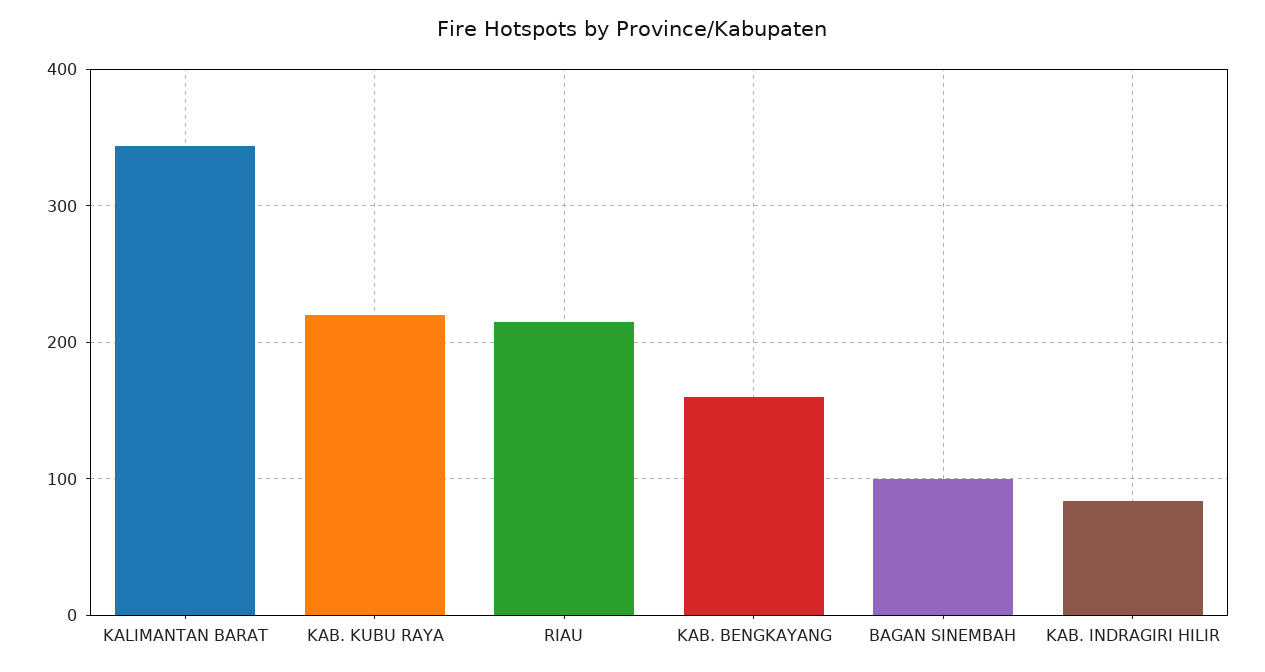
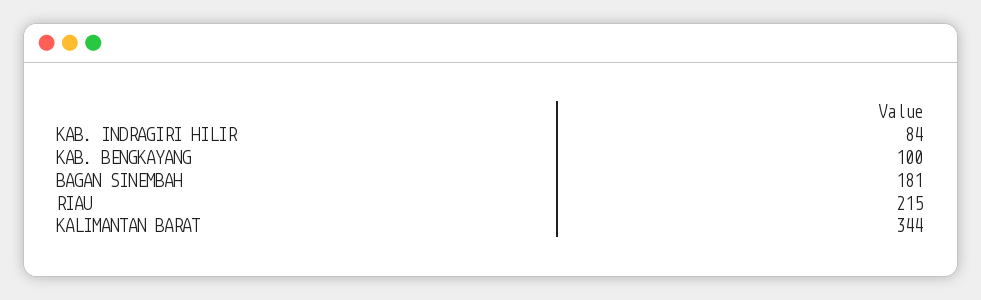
  {
    "KALIMANTAN BARAT": 344,
-   "KAB. KUBU RAYA": 220,
    "RIAU": 215,
-   "KAB. BENGKAYANG": 160,
+   "KAB. BENGKAYANG": 100,
-   "BAGAN SINEMBAH": 100,
+   "BAGAN SINEMBAH": 181,
    "KAB. INDRAGIRI HILIR": 84
  }

